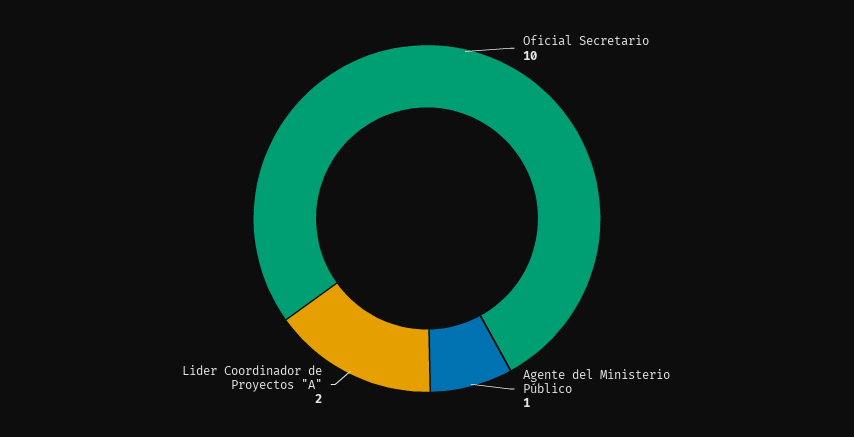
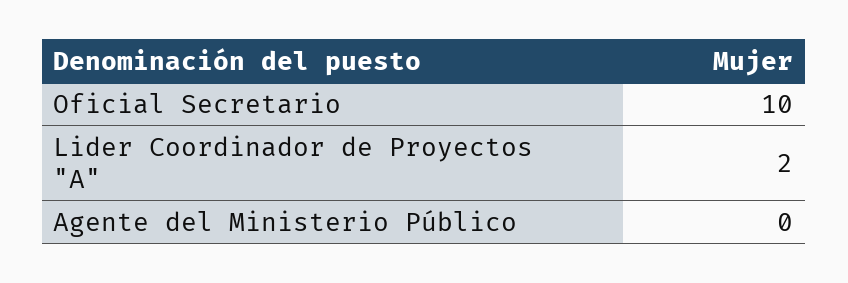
  {
    "Oficial Secretario": 10,
-   "Agente del Ministerio Público": 1,
+   "Agente del Ministerio Público": 0,
    "Lider Coordinador de Proyectos \"A\"": 2
  }

